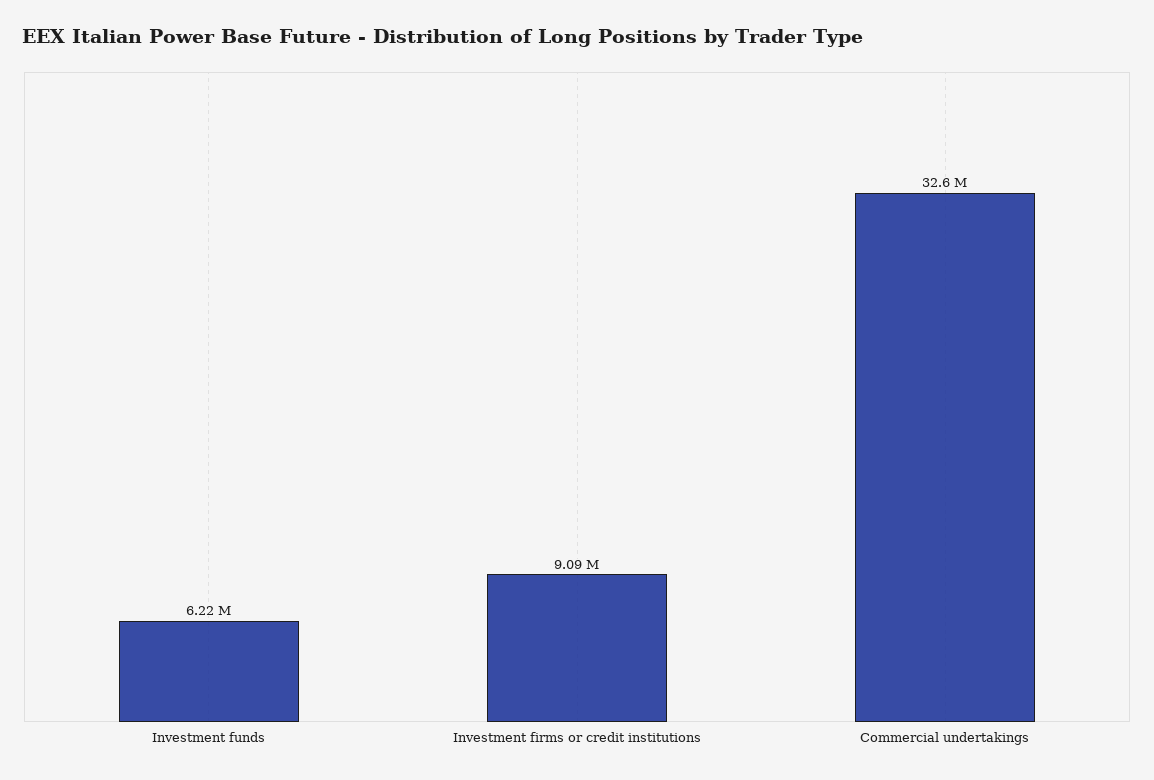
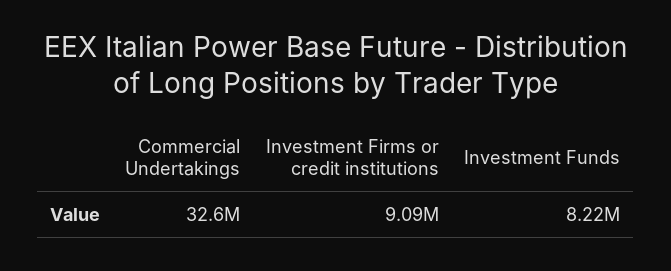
  {
-   "Investment funds": 6220000,
+   "Investment funds": 8220000,
    "Investment firms or credit institutions": 9090000,
    "Commercial undertakings": 32600000
  }

